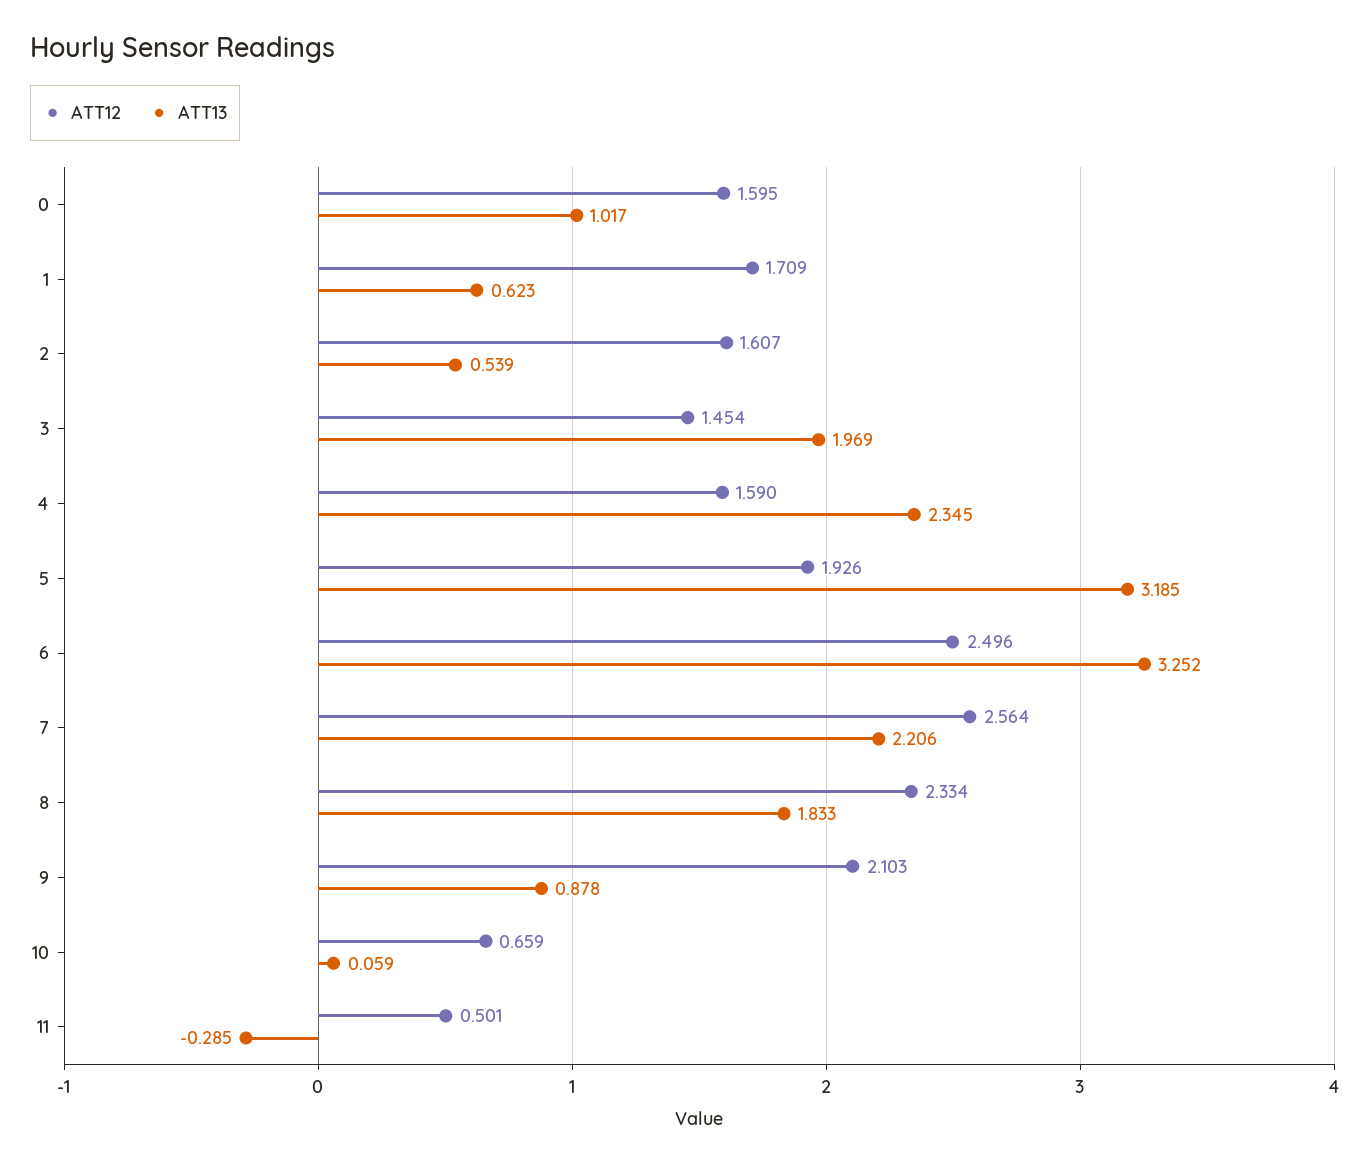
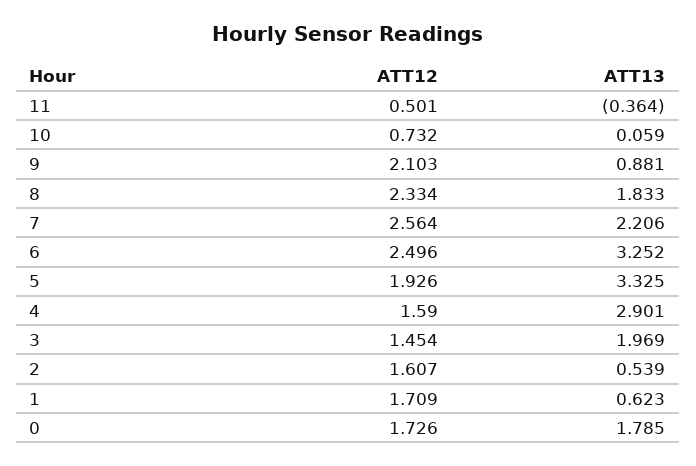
  {
    "ATT12": {
-     "0": 1.595,
+     "0": 1.726,
      "1": 1.709,
      "2": 1.607,
      "3": 1.454,
      "4": 1.59,
      "5": 1.926,
      "6": 2.496,
      "7": 2.564,
      "8": 2.334,
      "9": 2.103,
-     "10": 0.659,
+     "10": 0.732,
      "11": 0.501
    },
    "ATT13": {
-     "0": 1.017,
+     "0": 1.785,
      "1": 0.623,
      "2": 0.539,
      "3": 1.969,
-     "4": 2.345,
+     "4": 2.901,
-     "5": 3.185,
+     "5": 3.325,
      "6": 3.252,
      "7": 2.206,
      "8": 1.833,
-     "9": 0.878,
+     "9": 0.881,
      "10": 0.059,
-     "11": -0.285
+     "11": -0.364
    }
  }

